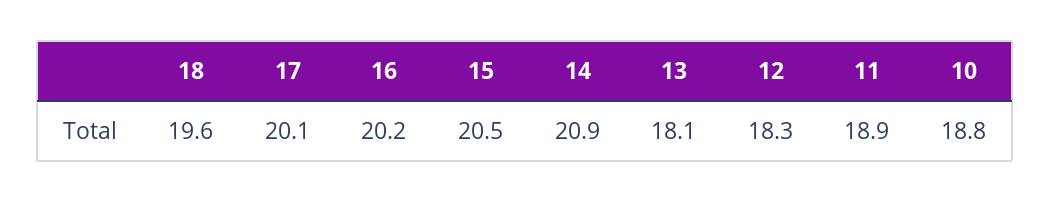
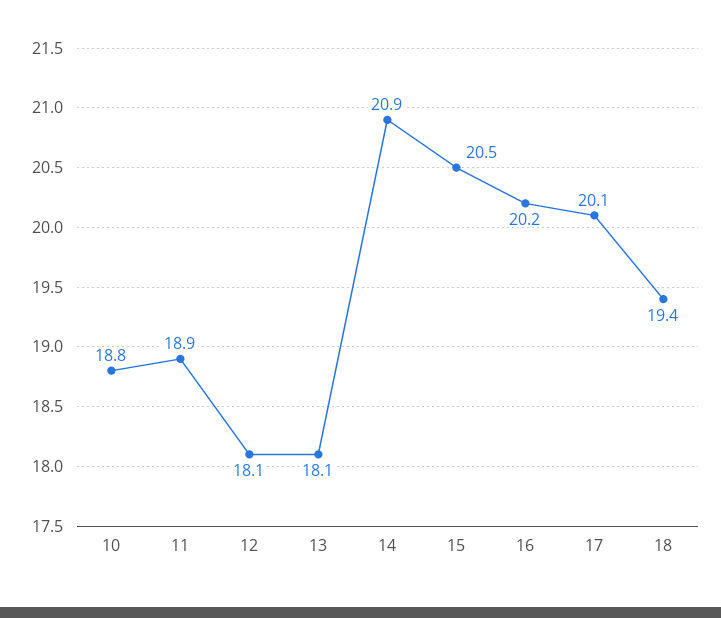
  {
-   "18": 19.6,
+   "18": 19.4,
    "17": 20.1,
    "16": 20.2,
    "15": 20.5,
    "14": 20.9,
    "13": 18.1,
-   "12": 18.3,
+   "12": 18.1,
    "11": 18.9,
    "10": 18.8
  }

